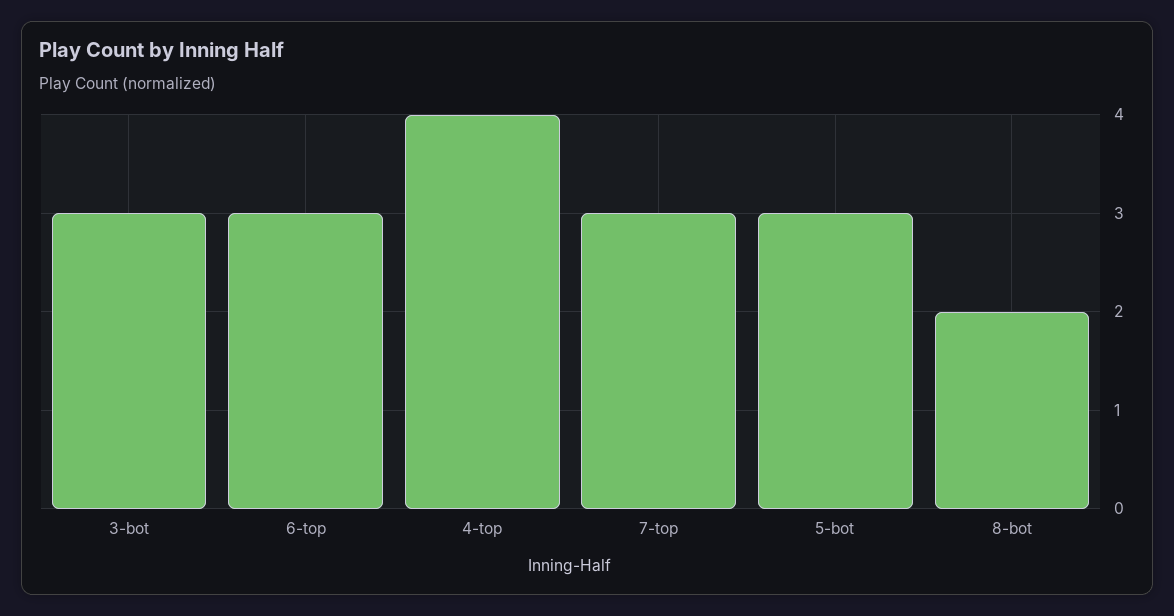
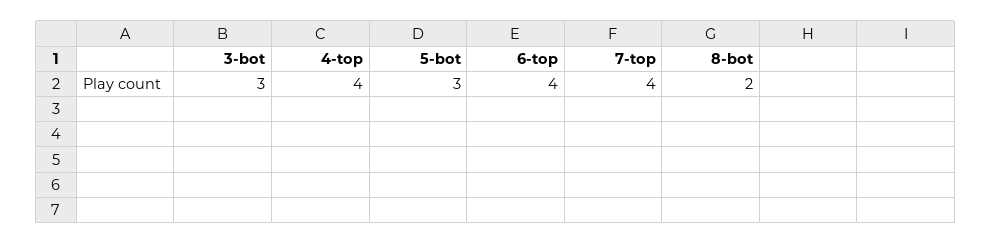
  {
    "3-bot": 3,
-   "6-top": 3,
+   "6-top": 4,
    "4-top": 4,
-   "7-top": 3,
+   "7-top": 4,
    "5-bot": 3,
    "8-bot": 2
  }

